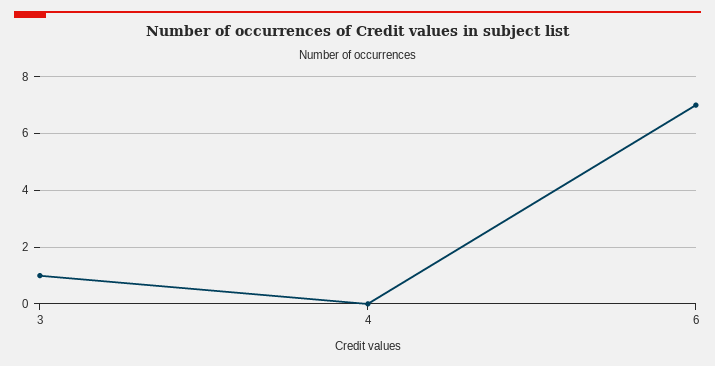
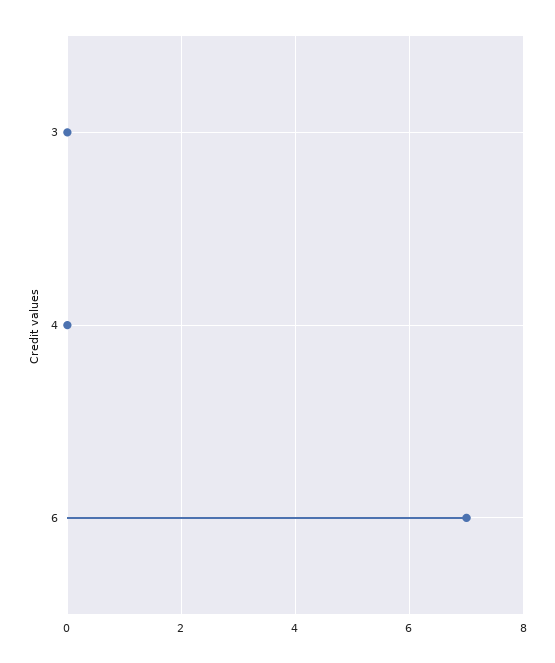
  {
-   "3": 1,
+   "3": 0,
    "4": 0,
    "6": 7
  }

